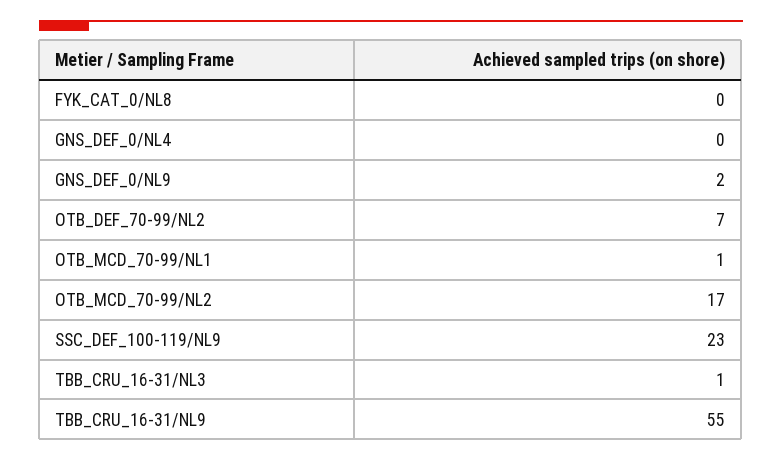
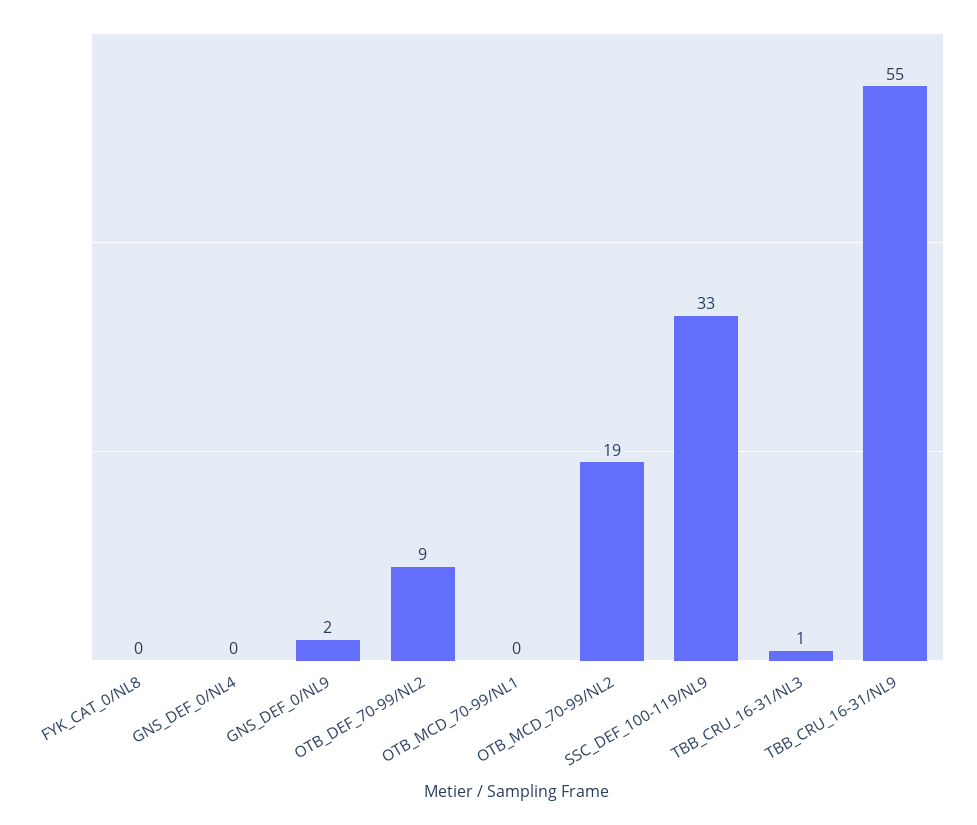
  {
    "FYK_CAT_0/NL8": 0,
    "GNS_DEF_0/NL4": 0,
    "GNS_DEF_0/NL9": 2,
-   "OTB_DEF_70-99/NL2": 7,
+   "OTB_DEF_70-99/NL2": 9,
-   "OTB_MCD_70-99/NL1": 1,
+   "OTB_MCD_70-99/NL1": 0,
-   "OTB_MCD_70-99/NL2": 17,
+   "OTB_MCD_70-99/NL2": 19,
-   "SSC_DEF_100-119/NL9": 23,
+   "SSC_DEF_100-119/NL9": 33,
    "TBB_CRU_16-31/NL3": 1,
    "TBB_CRU_16-31/NL9": 55
  }

